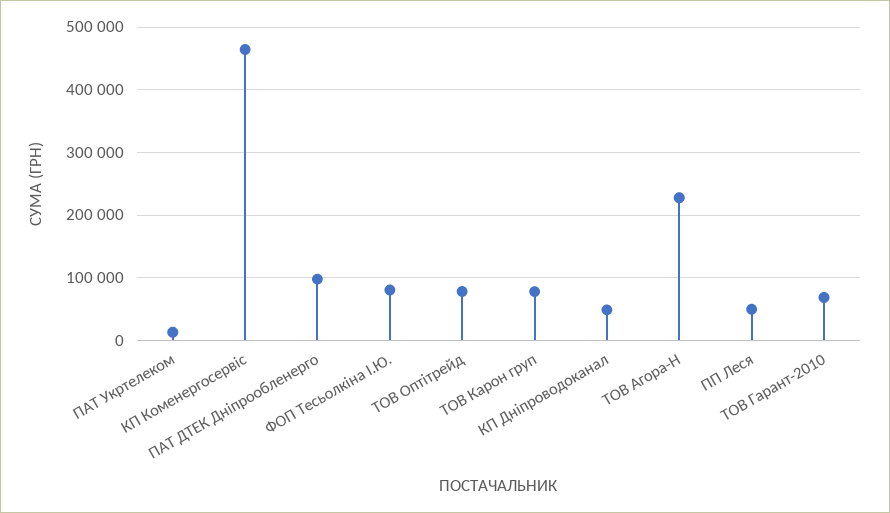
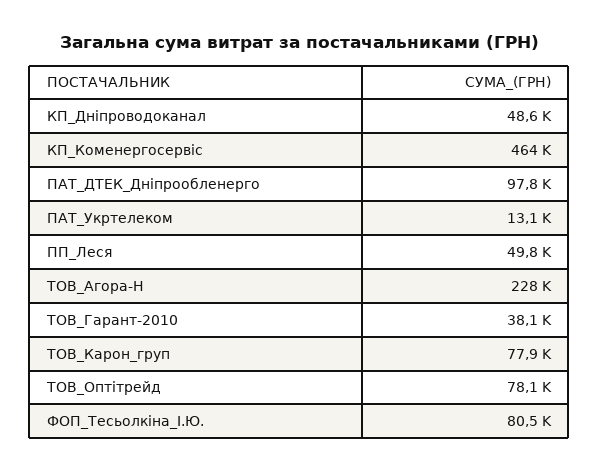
  {
    "ПАТ Укртелеком": 13100,
    "КП Коменергосервіс": 464000,
    "ПАТ ДТЕК Дніпрообленерго": 97800,
    "ФОП Тесьолкіна І.Ю.": 80500,
    "ТОВ Оптітрейд": 78100,
    "ТОВ Карон груп": 77900,
    "КП Дніпроводоканал": 48600,
    "ТОВ Агора-Н": 228000,
    "ПП Леся": 49800,
-   "ТОВ Гарант-2010": 70000
+   "ТОВ Гарант-2010": 38100
  }

